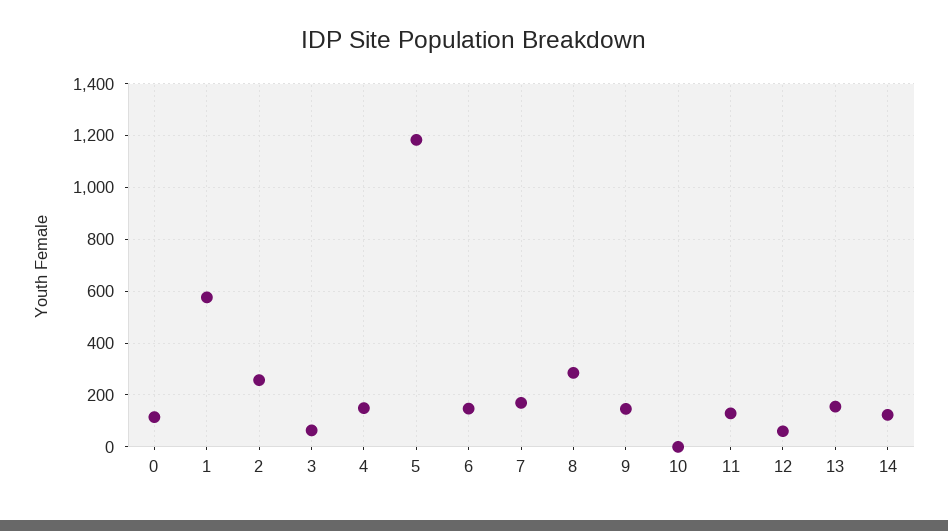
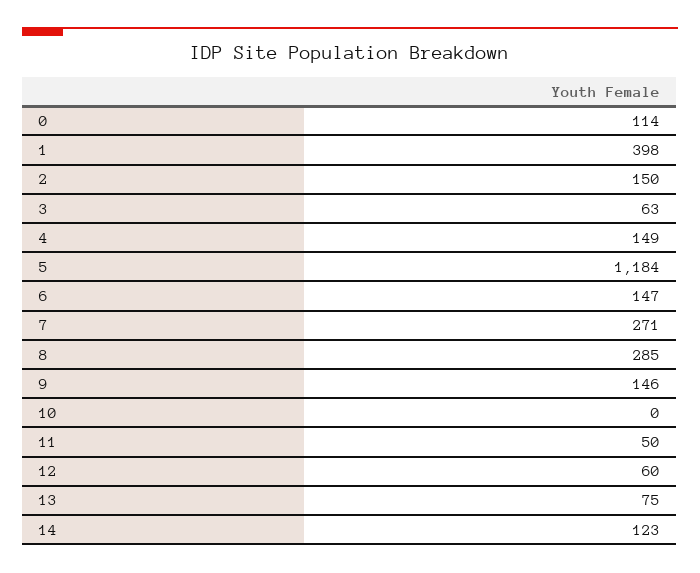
  {
    "0": 114,
-   "1": 575,
+   "1": 398,
-   "2": 250,
+   "2": 150,
    "3": 63,
    "4": 149,
    "5": 1184,
    "6": 147,
-   "7": 175,
+   "7": 271,
    "8": 285,
    "9": 146,
    "10": 0,
-   "11": 125,
+   "11": 50,
    "12": 60,
-   "13": 150,
+   "13": 75,
    "14": 123
  }

